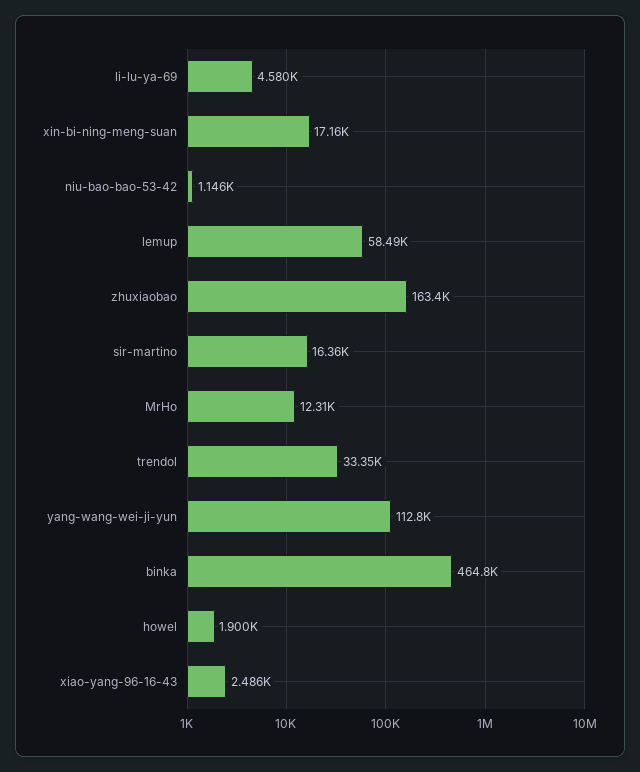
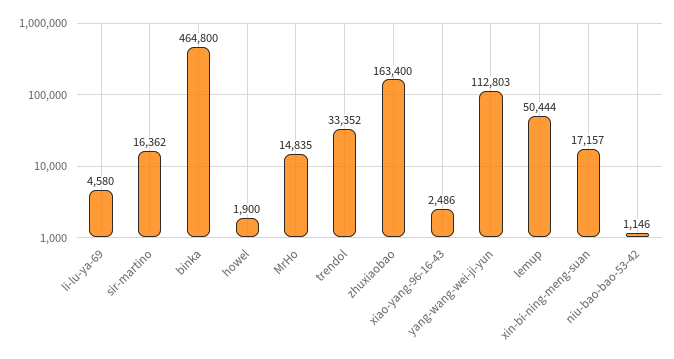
  {
    "li-lu-ya-69": 4580,
    "xin-bi-ning-meng-suan": 17157,
    "niu-bao-bao-53-42": 1146,
-   "lemup": 58490,
+   "lemup": 50444,
    "zhuxiaobao": 163400,
    "sir-martino": 16362,
-   "MrHo": 12310,
+   "MrHo": 14835,
    "trendol": 33352,
    "yang-wang-wei-ji-yun": 112803,
    "binka": 464800,
    "howel": 1900,
    "xiao-yang-96-16-43": 2486
  }

